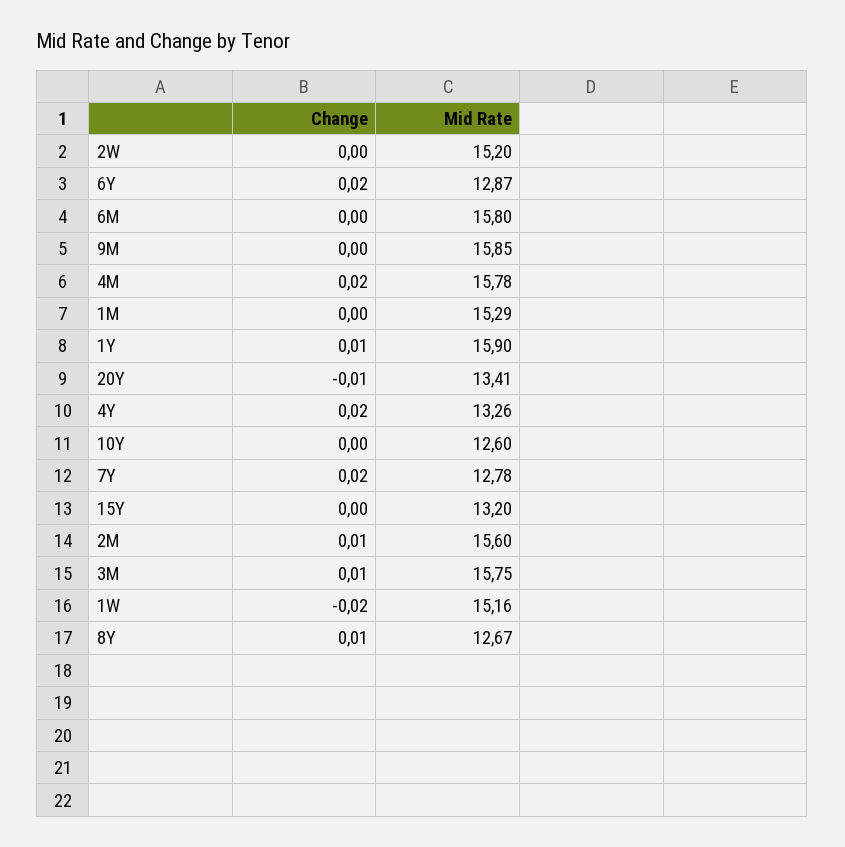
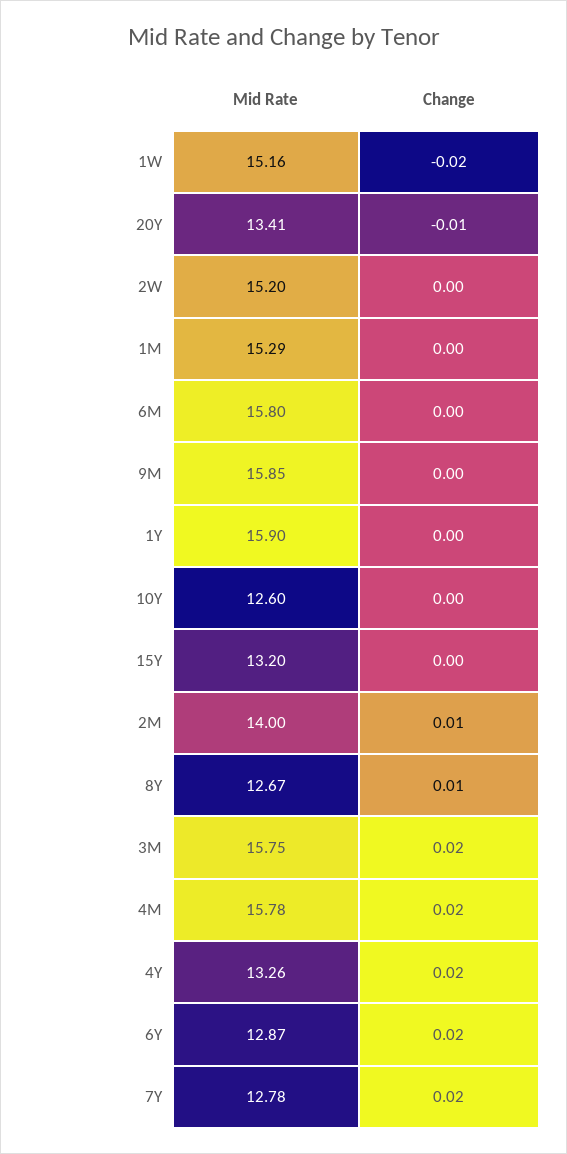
  {
    "Change": {
      "2W": 0,
      "6Y": 0.02,
      "6M": 0,
      "9M": 0,
      "4M": 0.02,
      "1M": 0,
-     "1Y": 0.01,
+     "1Y": 0,
      "20Y": -0.01,
      "4Y": 0.02,
      "10Y": 0,
      "7Y": 0.02,
      "15Y": 0,
      "2M": 0.01,
-     "3M": 0.01,
+     "3M": 0.02,
      "1W": -0.02,
      "8Y": 0.01
    },
    "Mid Rate": {
      "2W": 15.2,
      "6Y": 12.87,
      "6M": 15.8,
      "9M": 15.85,
      "4M": 15.78,
      "1M": 15.29,
      "1Y": 15.9,
      "20Y": 13.41,
      "4Y": 13.26,
      "10Y": 12.6,
      "7Y": 12.78,
      "15Y": 13.2,
-     "2M": 15.6,
+     "2M": 14,
      "3M": 15.75,
      "1W": 15.16,
      "8Y": 12.67
    }
  }

